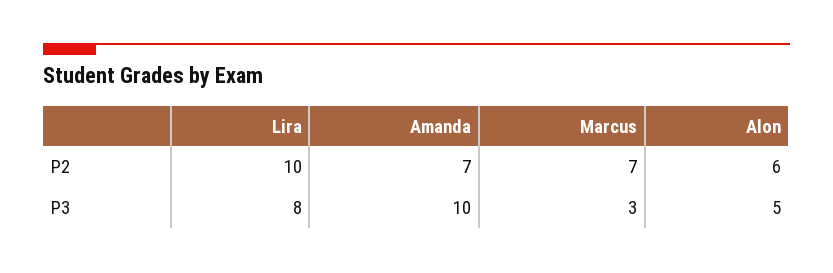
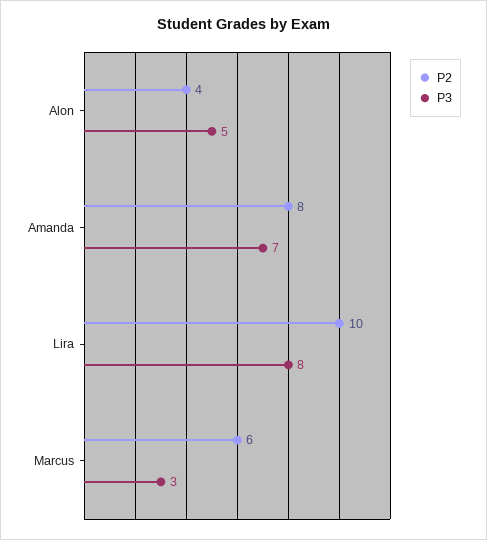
  {
    "P2": {
      "Lira": 10,
-     "Amanda": 7,
+     "Amanda": 8,
-     "Marcus": 7,
+     "Marcus": 6,
-     "Alon": 6
+     "Alon": 4
    },
    "P3": {
      "Lira": 8,
-     "Amanda": 10,
+     "Amanda": 7,
      "Marcus": 3,
      "Alon": 5
    }
  }

